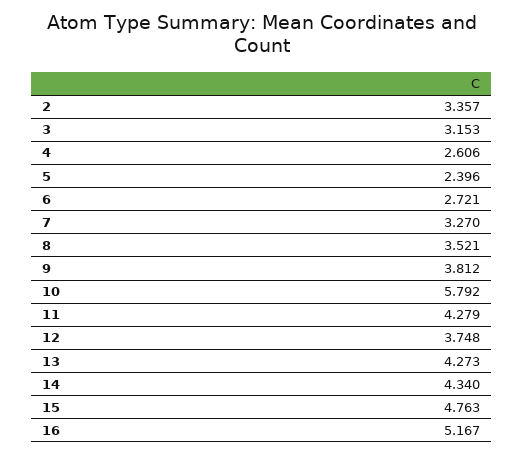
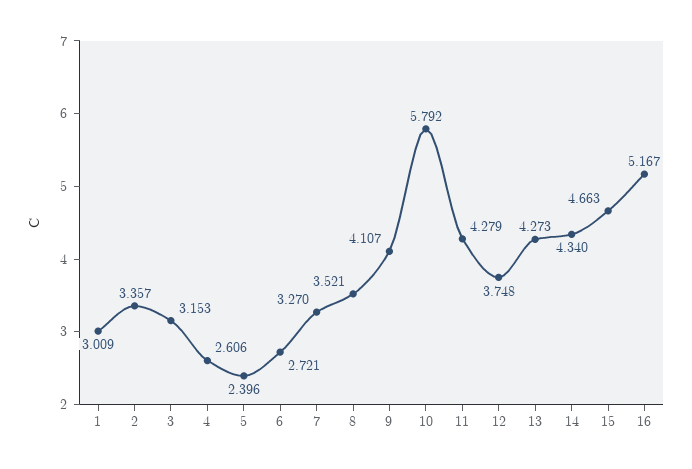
  {
    "2": 3.357,
    "3": 3.153,
    "4": 2.606,
    "5": 2.396,
    "6": 2.721,
    "7": 3.27,
    "8": 3.521,
-   "9": 3.812,
+   "9": 4.107,
    "10": 5.792,
    "11": 4.279,
    "12": 3.748,
    "13": 4.273,
    "14": 4.34,
-   "15": 4.763,
+   "15": 4.663,
-   "16": 5.167
+   "16": 5.167,
+   "1": 3.009
  }

